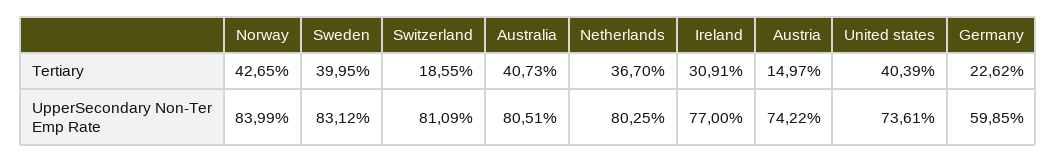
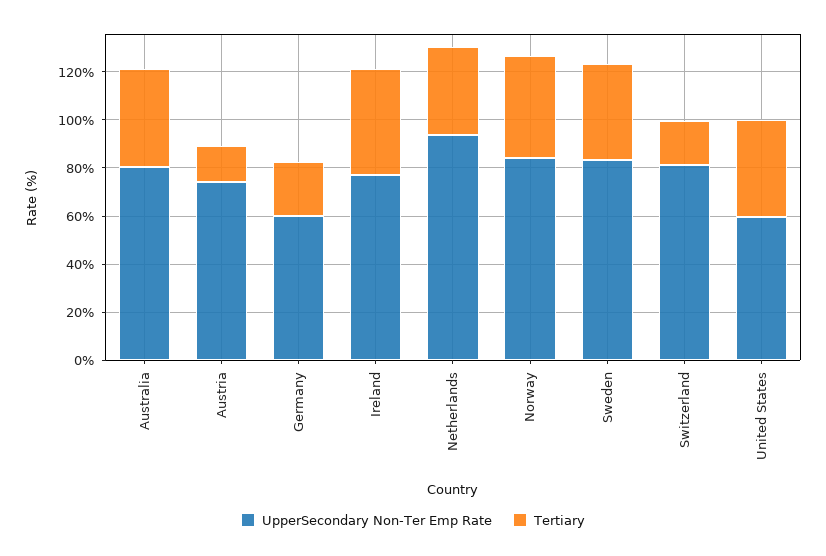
  {
    "Tertiary": {
      "Norway": 42.65,
      "Sweden": 39.95,
      "Switzerland": 18.55,
      "Australia": 40.73,
      "Netherlands": 36.7,
-     "Ireland": 30.91,
+     "Ireland": 45,
      "Austria": 14.97,
      "United states": 40.39,
      "Germany": 22.62
    },
    "UpperSecondary Non-Ter Emp Rate": {
      "Norway": 83.99,
      "Sweden": 83.12,
      "Switzerland": 81.09,
      "Australia": 80.51,
-     "Netherlands": 80.25,
+     "Netherlands": 95,
      "Ireland": 77,
      "Austria": 74.22,
-     "United states": 73.61,
+     "United states": 60,
      "Germany": 59.85
    }
  }

